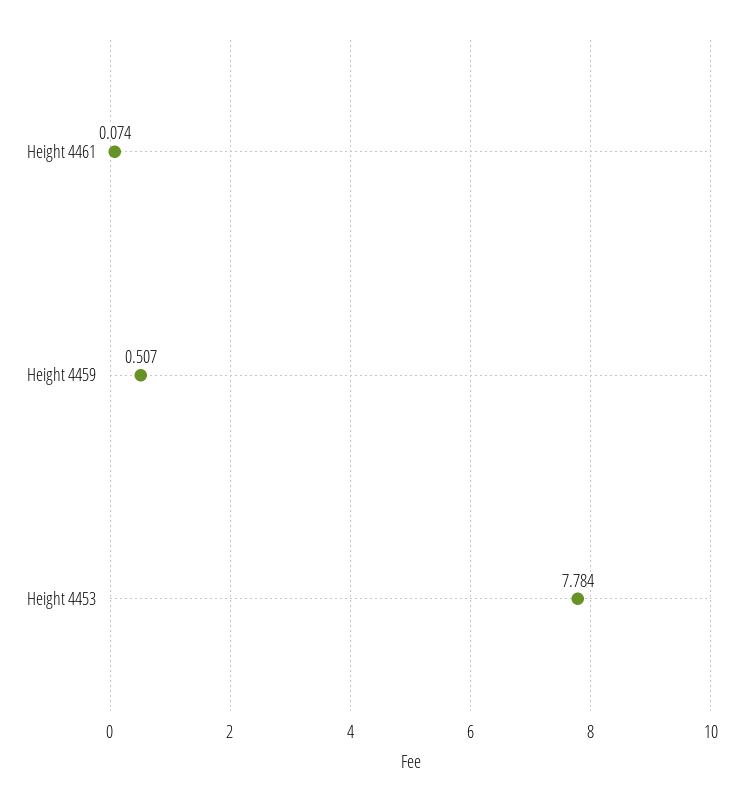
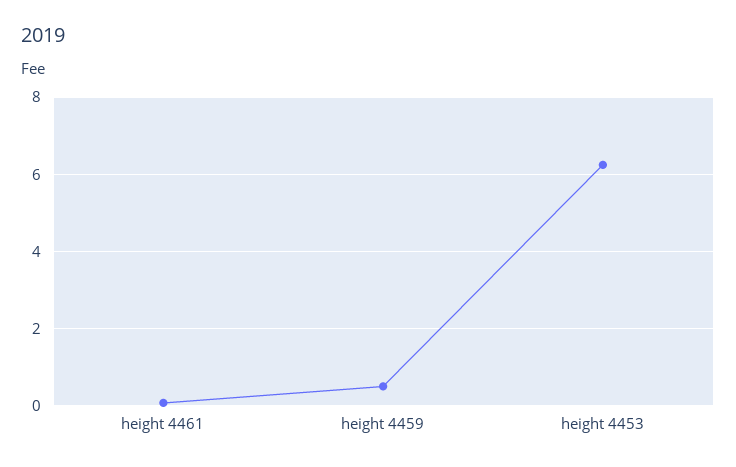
  {
    "Height 4461": 0.074,
    "Height 4459": 0.507,
-   "Height 4453": 7.784
+   "Height 4453": 6.2
  }

